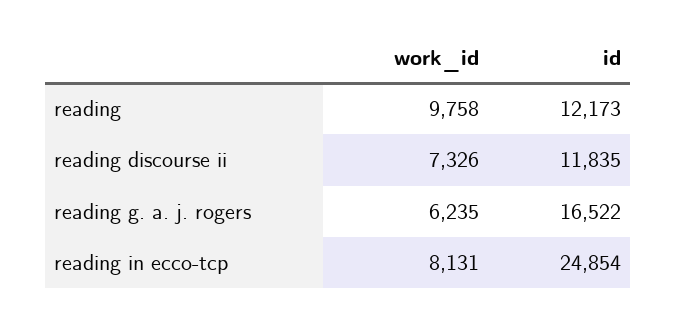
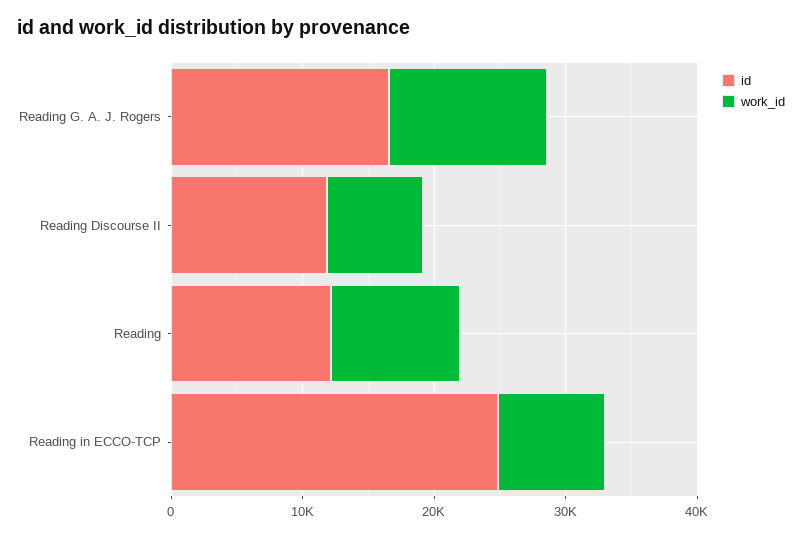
  {
    "work_id": {
      "reading": 9758,
      "reading discourse ii": 7326,
-     "reading g. a. j. rogers": 6235,
+     "reading g. a. j. rogers": 12000,
      "reading in ecco-tcp": 8131
    },
    "id": {
      "reading": 12173,
      "reading discourse ii": 11835,
      "reading g. a. j. rogers": 16522,
      "reading in ecco-tcp": 24854
    }
  }

